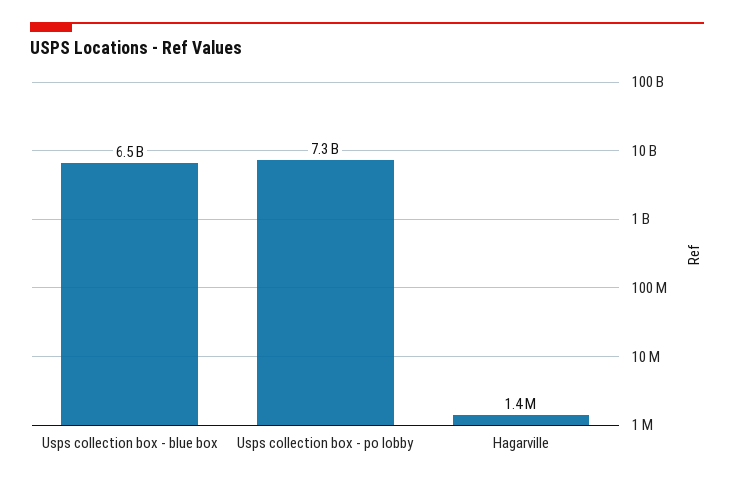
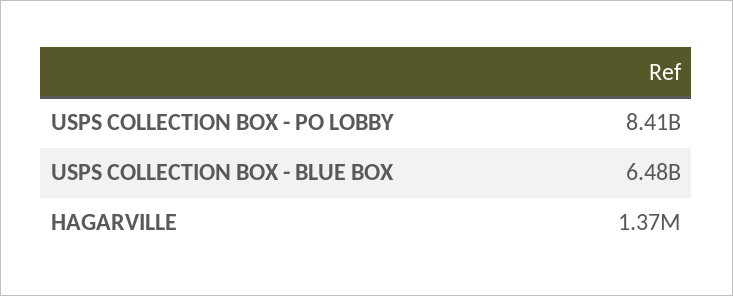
  {
    "Usps collection box - blue box": 6480000000,
-   "Usps collection box - po lobby": 7300000000,
+   "Usps collection box - po lobby": 8410000000,
    "Hagarville": 1370000
  }

